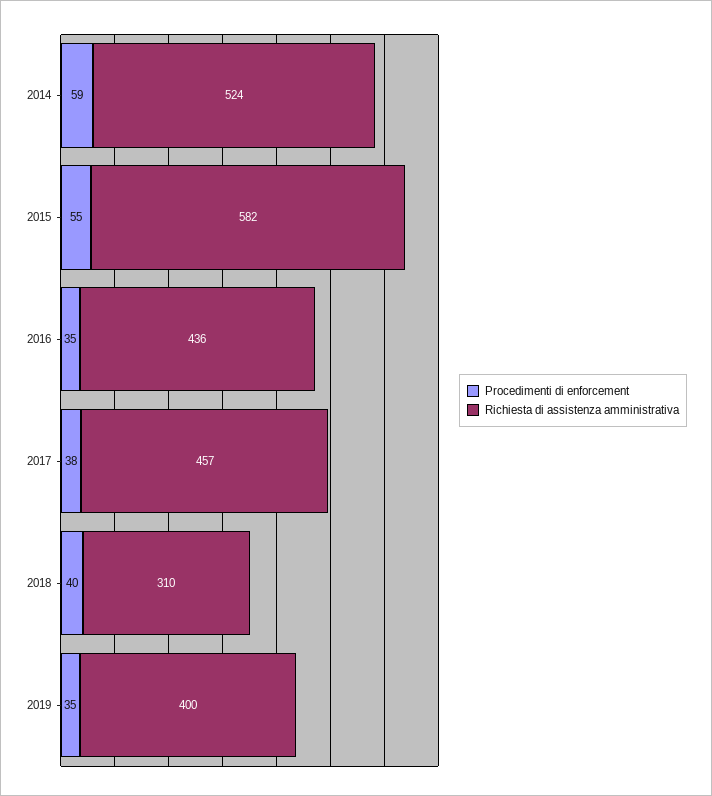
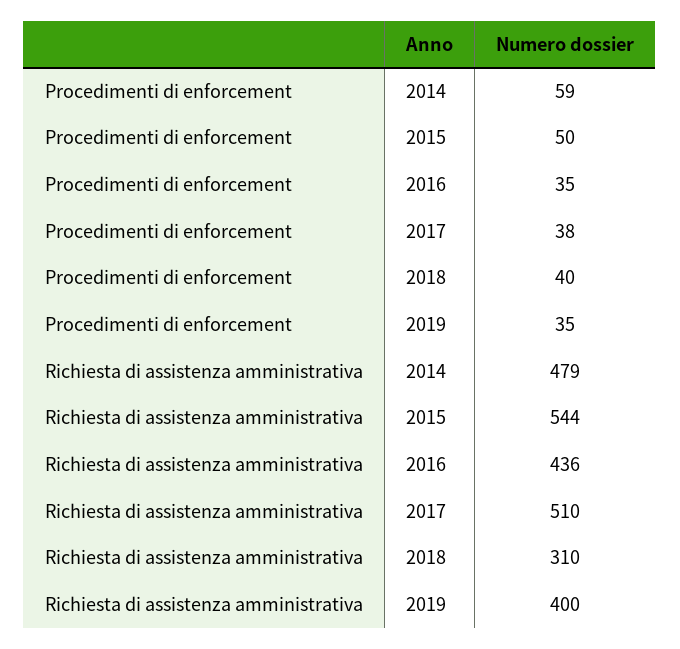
  {
    "Procedimenti di enforcement": {
      "2014": 59,
-     "2015": 55,
+     "2015": 50,
      "2016": 35,
      "2017": 38,
      "2018": 40,
      "2019": 35
    },
    "Richiesta di assistenza amministrativa": {
-     "2014": 524,
+     "2014": 479,
-     "2015": 582,
+     "2015": 544,
      "2016": 436,
-     "2017": 457,
+     "2017": 510,
      "2018": 310,
      "2019": 400
    }
  }

